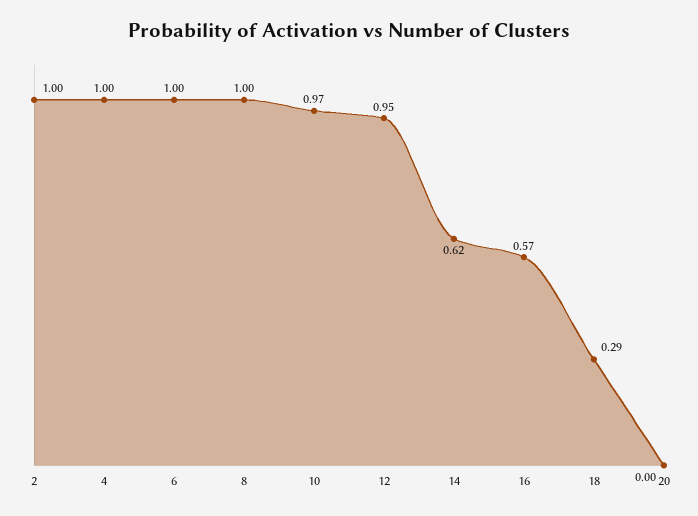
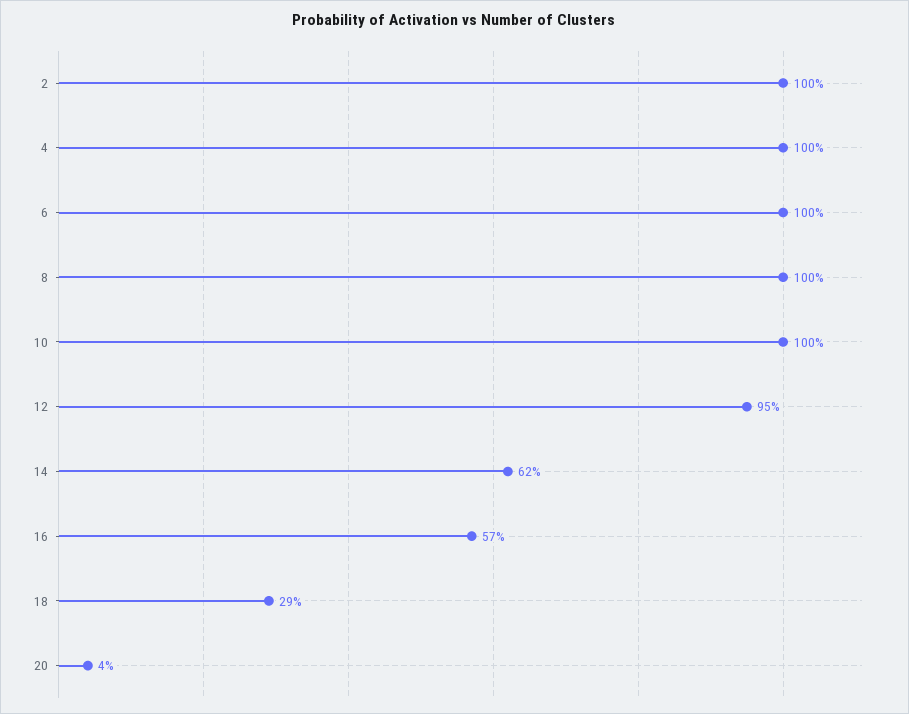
  {
    "2": 1,
    "4": 1,
    "6": 1,
    "8": 1,
-   "10": 0.97,
+   "10": 1,
    "12": 0.95,
    "14": 0.62,
    "16": 0.57,
    "18": 0.29,
-   "20": 0
+   "20": 0.04
  }

